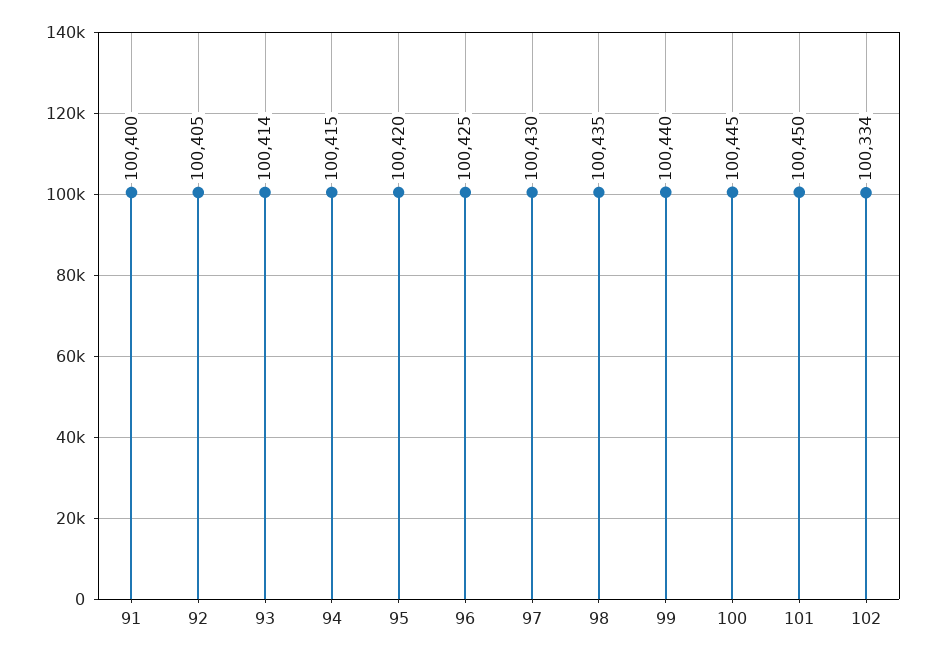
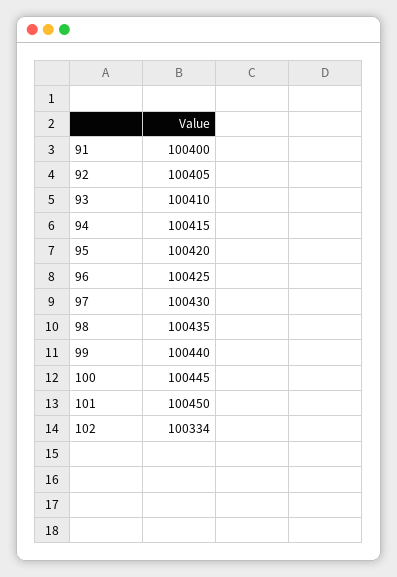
  {
    "91": 100400,
    "92": 100405,
-   "93": 100414,
+   "93": 100410,
    "94": 100415,
    "95": 100420,
    "96": 100425,
    "97": 100430,
    "98": 100435,
    "99": 100440,
    "100": 100445,
    "101": 100450,
    "102": 100334
  }

